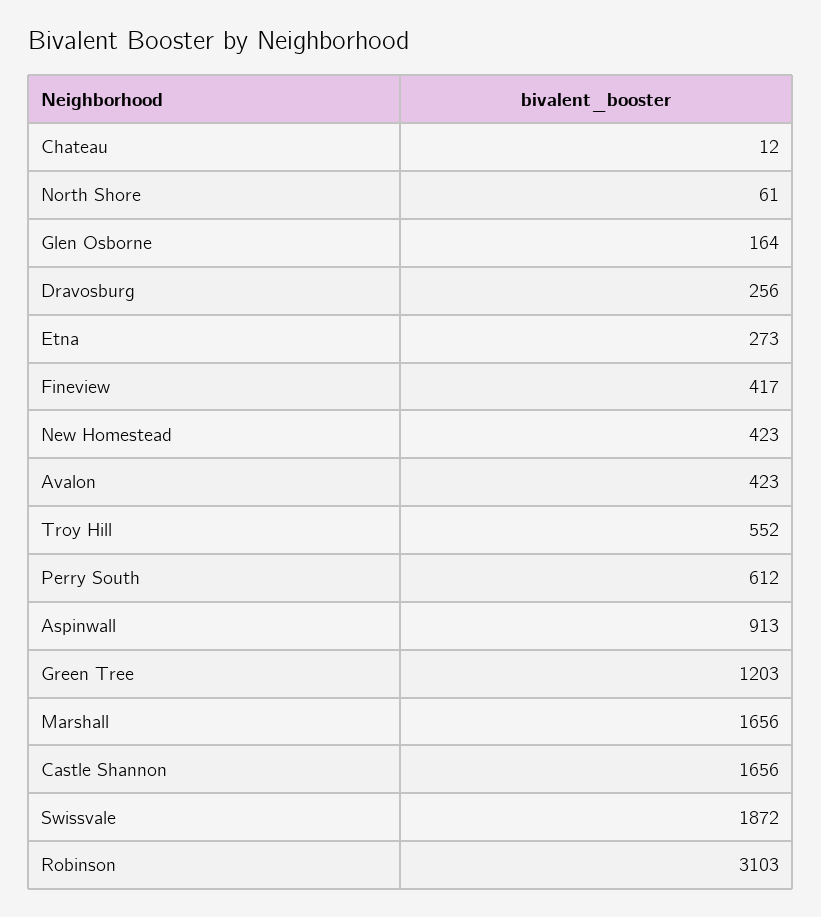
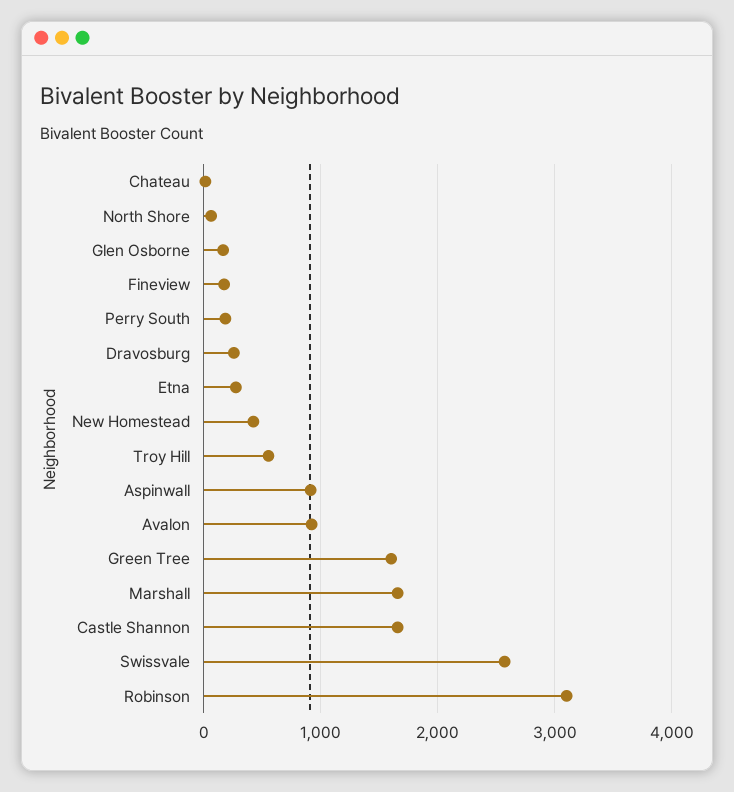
  {
    "Chateau": 12,
    "North Shore": 61,
    "Glen Osborne": 164,
    "Dravosburg": 256,
    "Etna": 273,
-   "Fineview": 417,
+   "Fineview": 200,
    "New Homestead": 423,
-   "Avalon": 423,
+   "Avalon": 900,
    "Troy Hill": 552,
-   "Perry South": 612,
+   "Perry South": 200,
    "Aspinwall": 913,
-   "Green Tree": 1203,
+   "Green Tree": 1600,
    "Marshall": 1656,
    "Castle Shannon": 1656,
-   "Swissvale": 1872,
+   "Swissvale": 2600,
    "Robinson": 3103
  }

